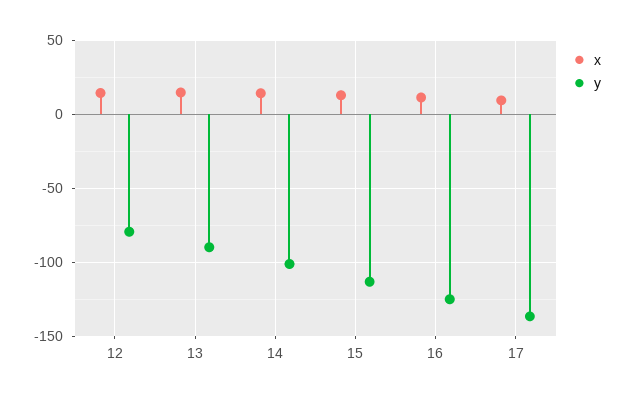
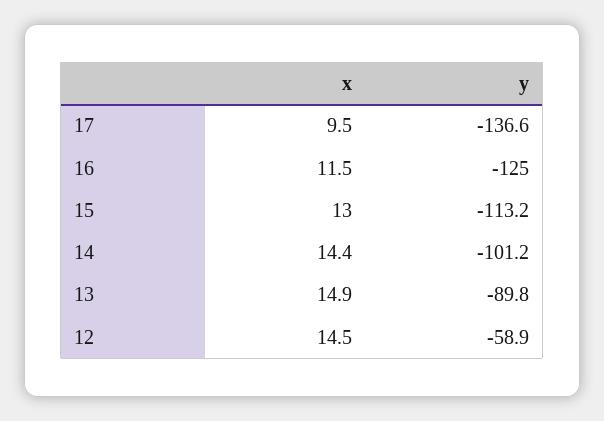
  {
    "x": {
      "12": 14.5,
      "13": 14.9,
      "14": 14.4,
      "15": 13,
      "16": 11.5,
      "17": 9.5
    },
    "y": {
-     "12": -80,
+     "12": -58.9,
      "13": -89.8,
      "14": -101.2,
      "15": -113.2,
      "16": -125,
      "17": -136.6
    }
  }

